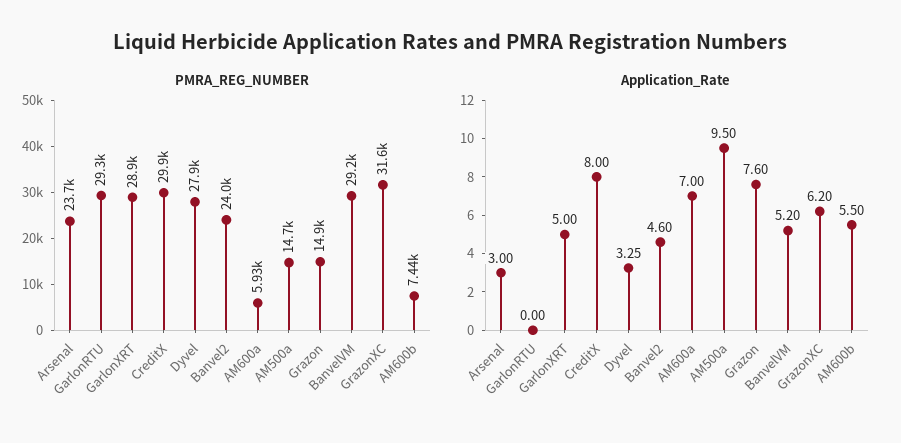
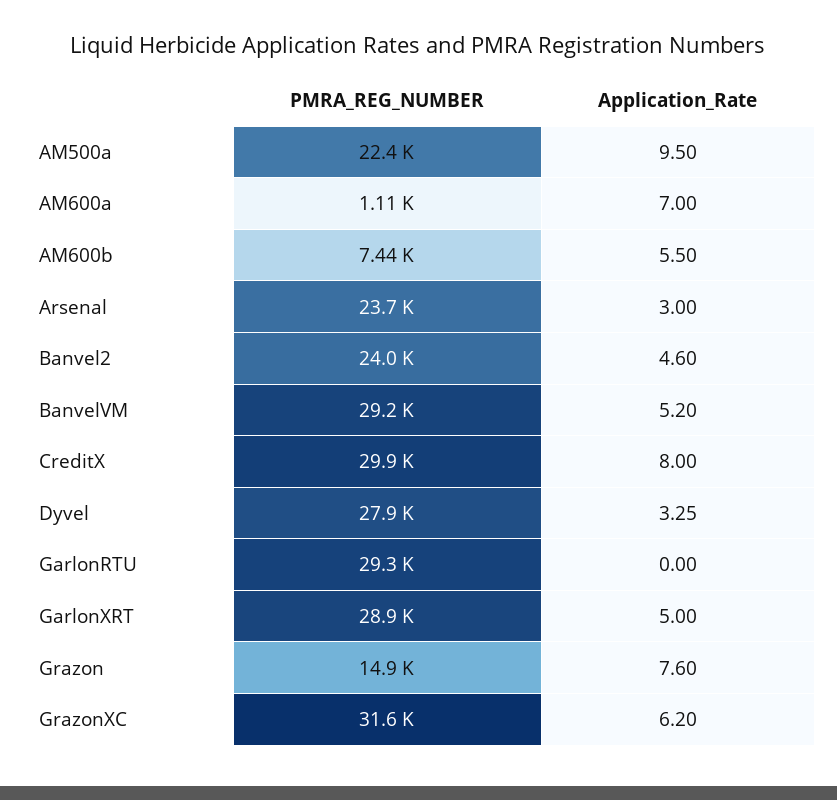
  {
    "PMRA_REG_NUMBER": {
      "Arsenal": 23700,
      "GarlonRTU": 29300,
      "GarlonXRT": 28900,
      "CreditX": 29900,
      "Dyvel": 27900,
      "Banvel2": 24000,
-     "AM600a": 5930,
+     "AM600a": 1110,
-     "AM500a": 14700,
+     "AM500a": 22400,
      "Grazon": 14900,
      "BanvelVM": 29200,
      "GrazonXC": 31600,
      "AM600b": 7440
    },
    "Application_Rate": {
      "Arsenal": 3,
      "GarlonRTU": 0,
      "GarlonXRT": 5,
      "CreditX": 8,
      "Dyvel": 3.25,
      "Banvel2": 4.6,
      "AM600a": 7,
      "AM500a": 9.5,
      "Grazon": 7.6,
      "BanvelVM": 5.2,
      "GrazonXC": 6.2,
      "AM600b": 5.5
    }
  }

